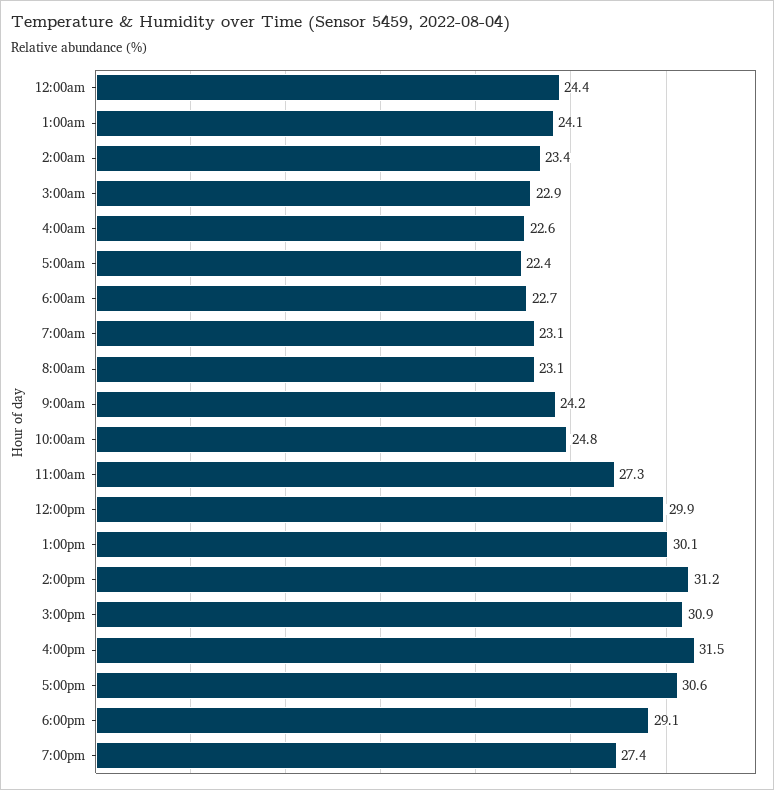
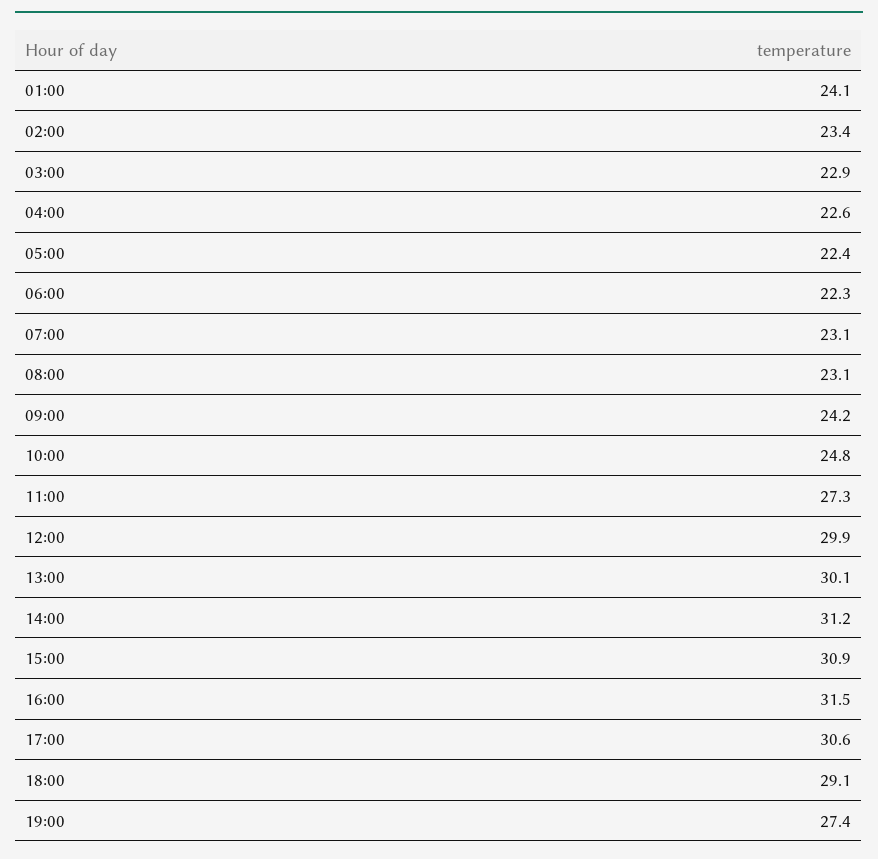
  {
-   "12:00am": 24.4,
    "1:00am": 24.1,
    "2:00am": 23.4,
    "3:00am": 22.9,
    "4:00am": 22.6,
    "5:00am": 22.4,
-   "6:00am": 22.7,
+   "6:00am": 22.3,
    "7:00am": 23.1,
    "8:00am": 23.1,
    "9:00am": 24.2,
    "10:00am": 24.8,
    "11:00am": 27.3,
    "12:00pm": 29.9,
    "1:00pm": 30.1,
    "2:00pm": 31.2,
    "3:00pm": 30.9,
    "4:00pm": 31.5,
    "5:00pm": 30.6,
    "6:00pm": 29.1,
    "7:00pm": 27.4
  }

